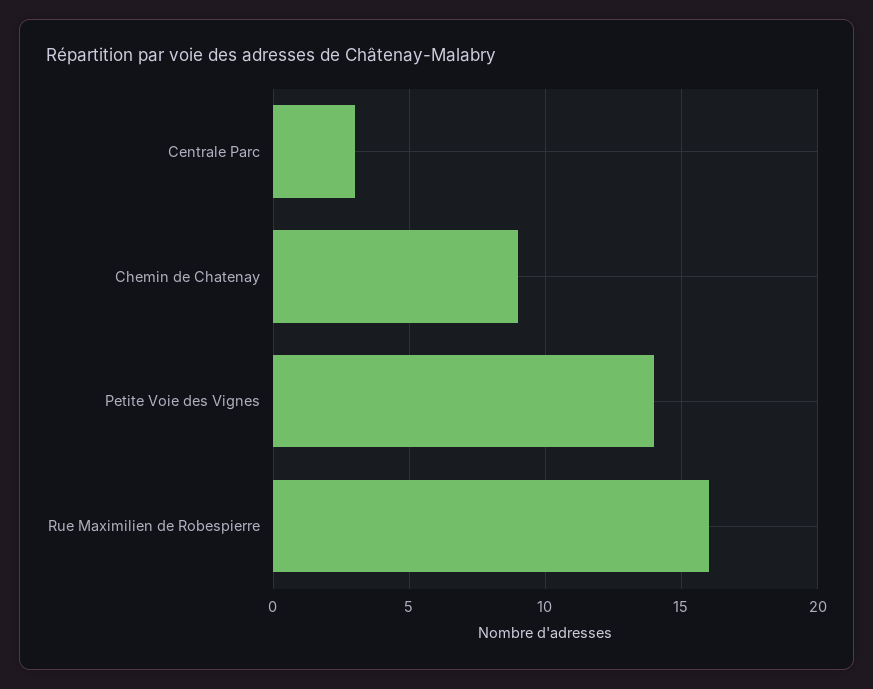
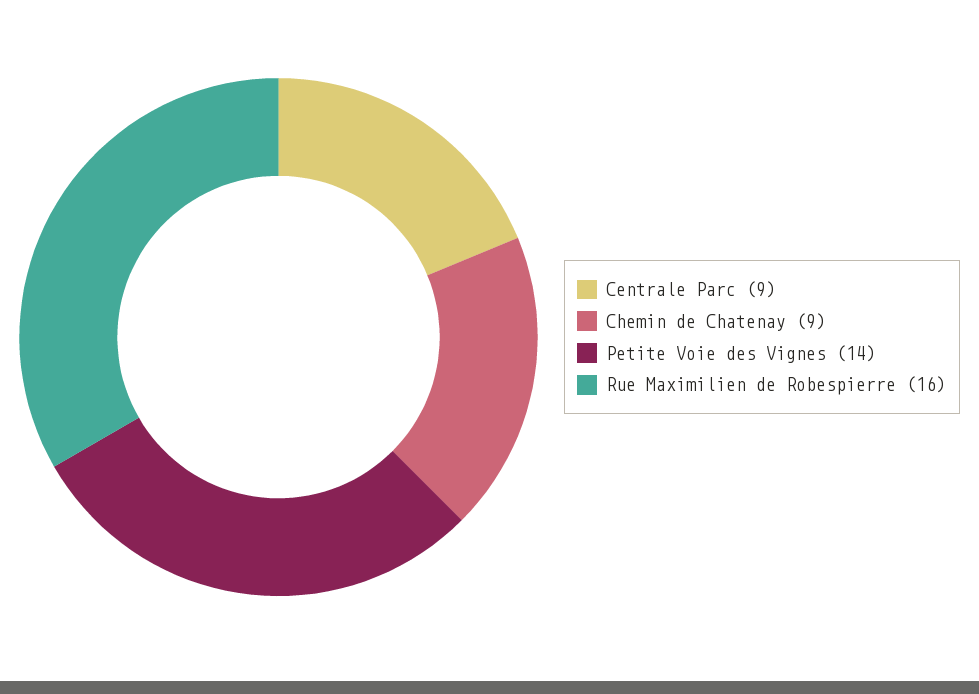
  {
-   "Centrale Parc": 3,
+   "Centrale Parc": 9,
    "Chemin de Chatenay": 9,
    "Petite Voie des Vignes": 14,
    "Rue Maximilien de Robespierre": 16
  }

